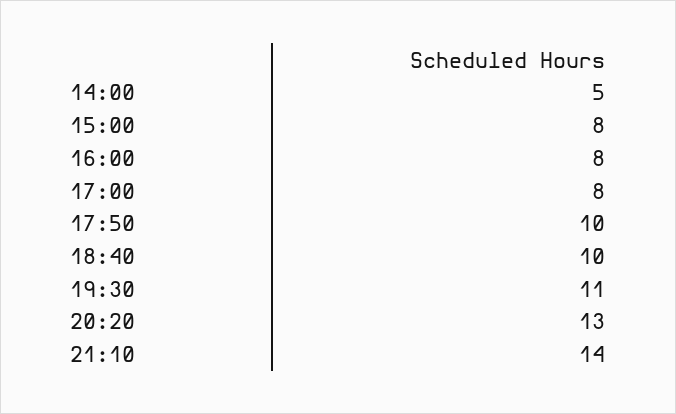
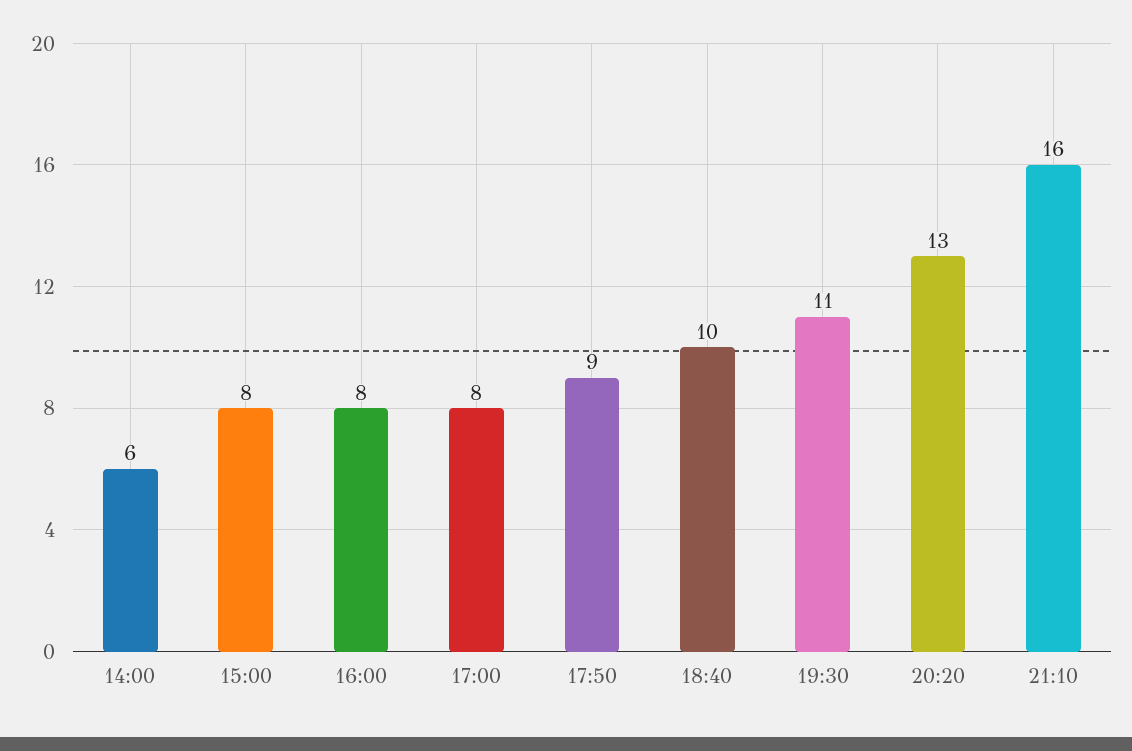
  {
-   "14:00": 5,
+   "14:00": 6,
    "15:00": 8,
    "16:00": 8,
    "17:00": 8,
-   "17:50": 10,
+   "17:50": 9,
    "18:40": 10,
    "19:30": 11,
    "20:20": 13,
-   "21:10": 14
+   "21:10": 16
  }

